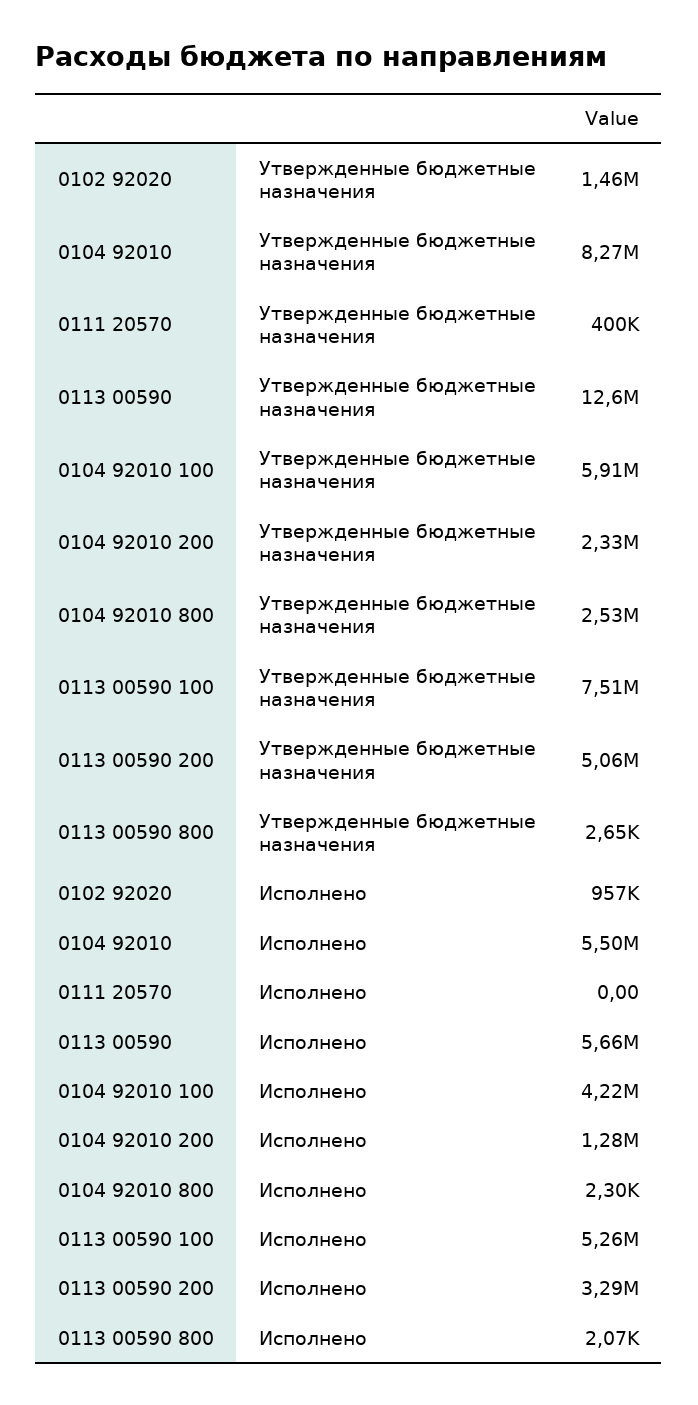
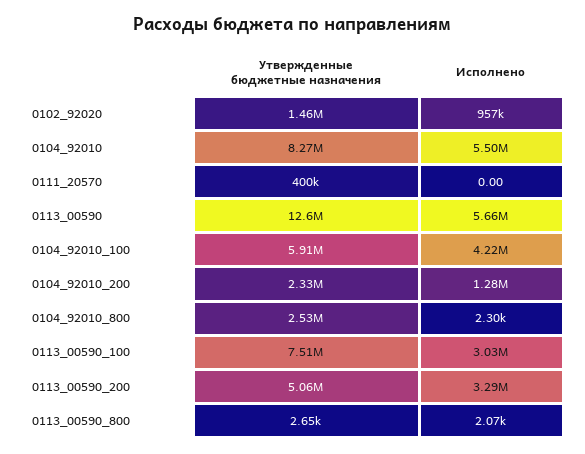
  {
    "0102 92020": {
      "Утвержденные бюджетные назначения": 1460000,
      "Исполнено": 957000
    },
    "0104 92010": {
      "Утвержденные бюджетные назначения": 8270000,
      "Исполнено": 5500000
    },
    "0111 20570": {
      "Утвержденные бюджетные назначения": 400000,
      "Исполнено": 0
    },
    "0113 00590": {
      "Утвержденные бюджетные назначения": 12600000,
      "Исполнено": 5660000
    },
    "0104 92010 100": {
      "Утвержденные бюджетные назначения": 5910000,
      "Исполнено": 4220000
    },
    "0104 92010 200": {
      "Утвержденные бюджетные назначения": 2330000,
      "Исполнено": 1280000
    },
    "0104 92010 800": {
      "Утвержденные бюджетные назначения": 2530000,
      "Исполнено": 2300
    },
    "0113 00590 100": {
      "Утвержденные бюджетные назначения": 7510000,
-     "Исполнено": 5260000
+     "Исполнено": 3030000
    },
    "0113 00590 200": {
      "Утвержденные бюджетные назначения": 5060000,
      "Исполнено": 3290000
    },
    "0113 00590 800": {
      "Утвержденные бюджетные назначения": 2650,
      "Исполнено": 2070
    }
  }

